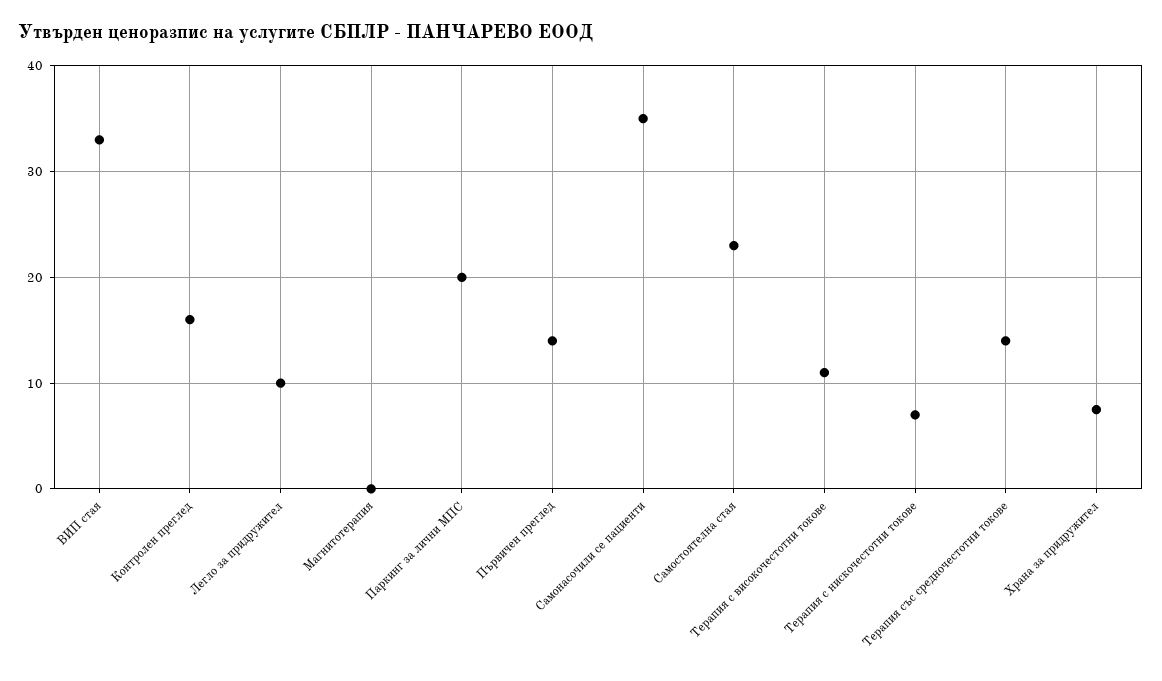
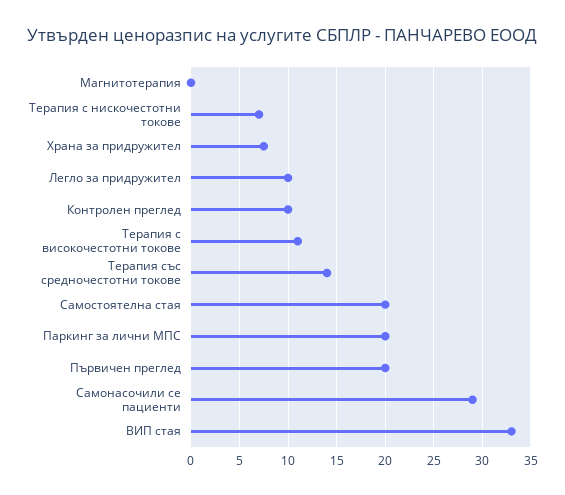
  {
    "ВИП стая": 33,
-   "Контролен преглед": 16,
+   "Контролен преглед": 10,
    "Легло за придружител": 10,
    "Магнитотерапия": 0,
    "Паркинг за лични МПС": 20,
-   "Първичен преглед": 14,
+   "Първичен преглед": 20,
-   "Самонасочили се пациенти": 35,
+   "Самонасочили се пациенти": 29,
-   "Самостоятелна стая": 23,
+   "Самостоятелна стая": 20,
    "Терапия с високочестотни токове": 11,
    "Терапия с нискочестотни токове": 7,
    "Терапия със средночестотни токове": 14,
    "Храна за придружител": 8
  }

